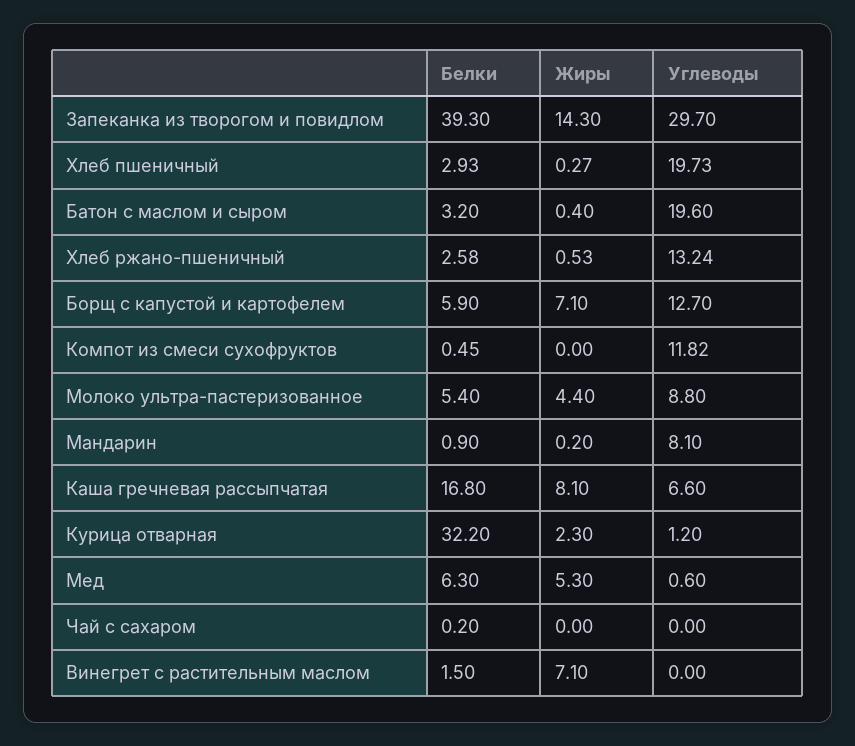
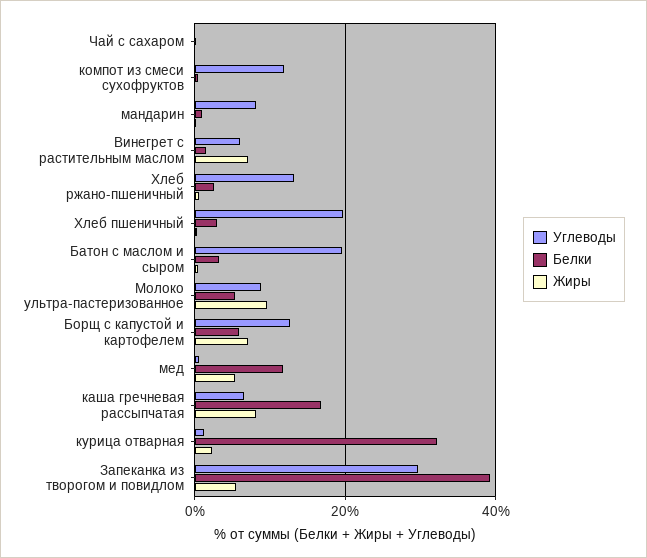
  {
    "Белки": {
      "Запеканка из творогом и повидлом": 39.3,
      "Хлеб пшеничный": 2.93,
      "Батон с маслом и сыром": 3.2,
      "Хлеб ржано-пшеничный": 2.58,
      "Борщ с капустой и картофелем": 5.9,
      "Компот из смеси сухофруктов": 0.45,
      "Молоко ультра-пастеризованное": 5.4,
      "Мандарин": 0.9,
      "Каша гречневая рассыпчатая": 16.8,
      "Курица отварная": 32.2,
-     "Мед": 6.3,
+     "Мед": 12,
      "Чай с сахаром": 0.2,
      "Винегрет с растительным маслом": 1.5
    },
    "Жиры": {
-     "Запеканка из творогом и повидлом": 14.3,
+     "Запеканка из творогом и повидлом": 6,
      "Хлеб пшеничный": 0.27,
      "Батон с маслом и сыром": 0.4,
      "Хлеб ржано-пшеничный": 0.53,
      "Борщ с капустой и картофелем": 7.1,
      "Компот из смеси сухофруктов": 0,
-     "Молоко ультра-пастеризованное": 4.4,
+     "Молоко ультра-пастеризованное": 10,
      "Мандарин": 0.2,
      "Каша гречневая рассыпчатая": 8.1,
      "Курица отварная": 2.3,
      "Мед": 5.3,
      "Чай с сахаром": 0,
      "Винегрет с растительным маслом": 7.1
    },
    "Углеводы": {
      "Запеканка из творогом и повидлом": 29.7,
      "Хлеб пшеничный": 19.73,
      "Батон с маслом и сыром": 19.6,
      "Хлеб ржано-пшеничный": 13.24,
      "Борщ с капустой и картофелем": 12.7,
      "Компот из смеси сухофруктов": 11.82,
      "Молоко ультра-пастеризованное": 8.8,
      "Мандарин": 8.1,
      "Каша гречневая рассыпчатая": 6.6,
      "Курица отварная": 1.2,
      "Мед": 0.6,
      "Чай с сахаром": 0,
-     "Винегрет с растительным маслом": 0
+     "Винегрет с растительным маслом": 6
    }
  }

